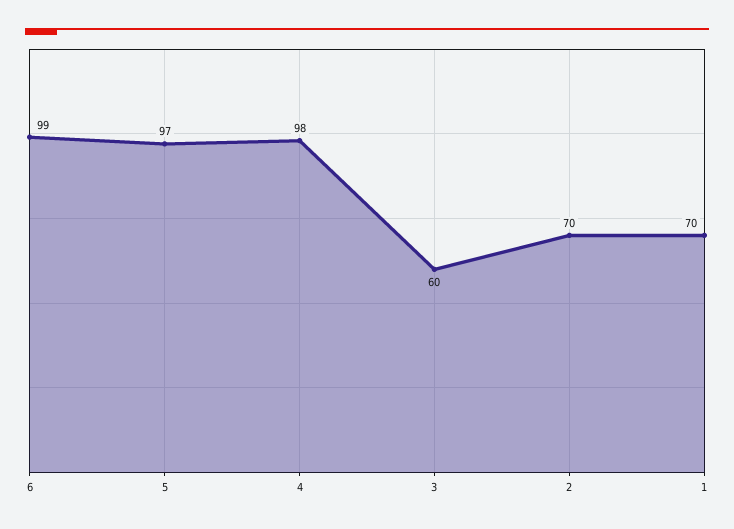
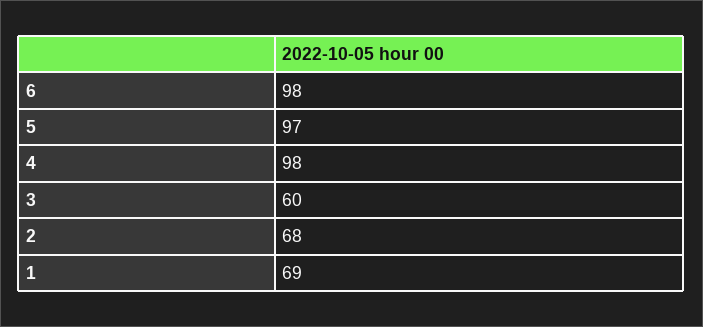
  {
-   "6": 99,
+   "6": 98,
    "5": 97,
    "4": 98,
    "3": 60,
-   "2": 70,
+   "2": 68,
-   "1": 70
+   "1": 69
  }

